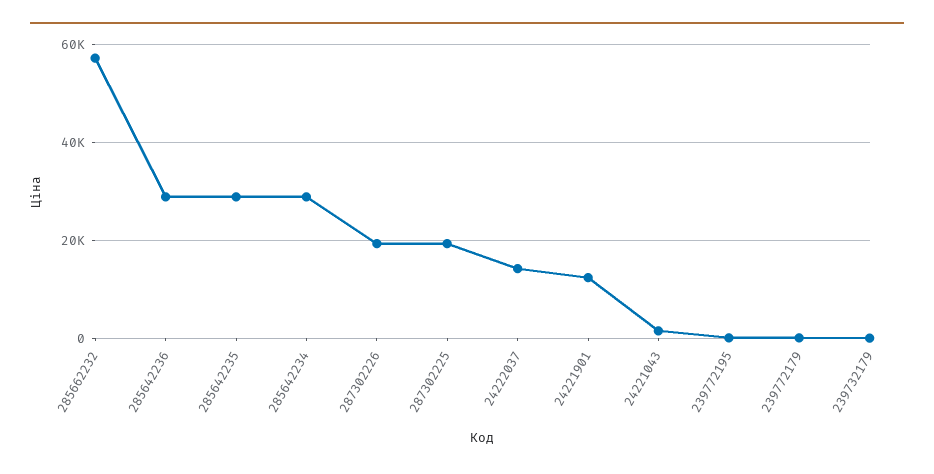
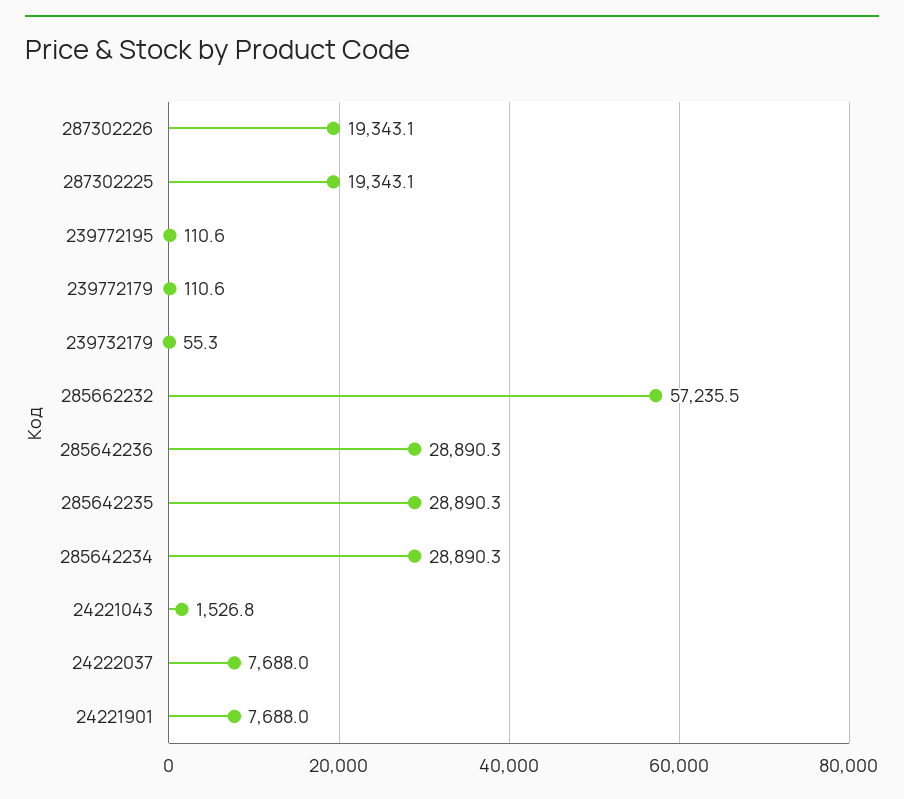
  {
    "285662232": 57235.5,
    "285642236": 28890.3,
    "285642235": 28890.3,
    "285642234": 28890.3,
    "287302226": 19343.1,
    "287302225": 19343.1,
-   "24222037": 14000,
+   "24222037": 7688,
-   "24221901": 12000,
+   "24221901": 7688,
    "24221043": 1526.8,
    "239772195": 110.6,
    "239772179": 110.6,
    "239732179": 55.3
  }

